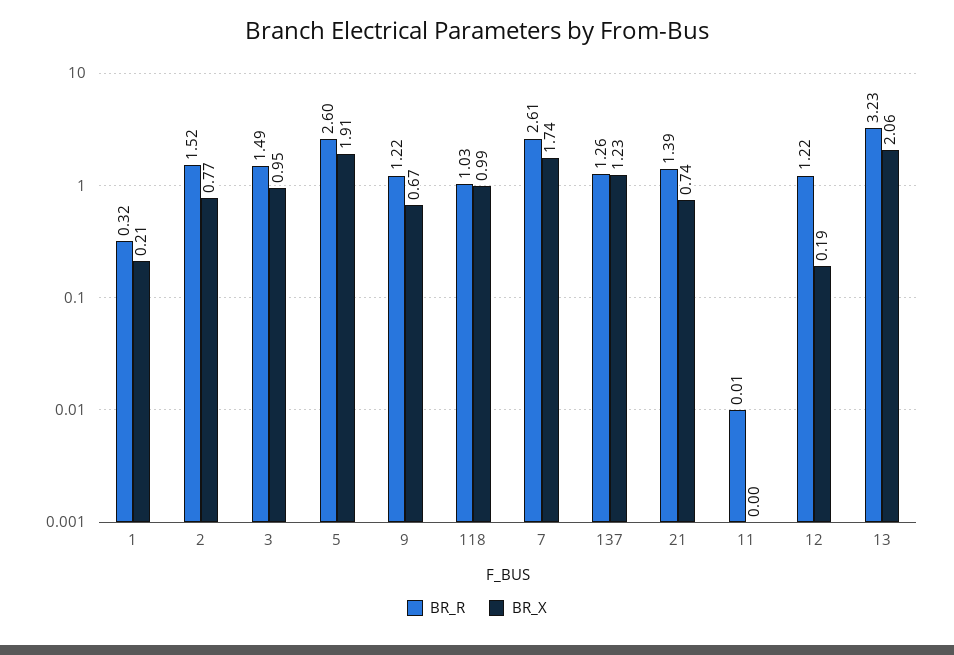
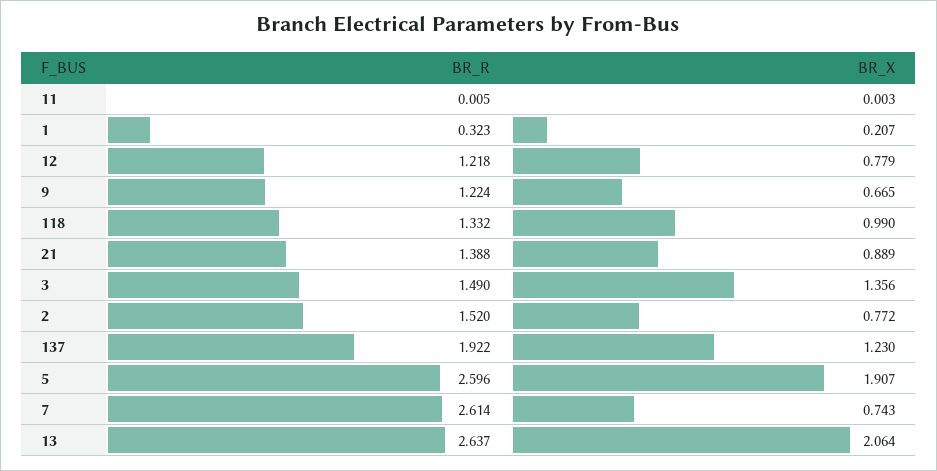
  {
    "BR_R": {
      "1": 0.323,
      "2": 1.52,
      "3": 1.49,
      "5": 2.596,
      "9": 1.224,
-     "118": 1.03,
+     "118": 1.332,
      "7": 2.614,
-     "137": 1.26,
+     "137": 1.922,
      "21": 1.388,
      "11": 0.005,
      "12": 1.218,
-     "13": 3.23
+     "13": 2.637
    },
    "BR_X": {
      "1": 0.207,
      "2": 0.772,
-     "3": 0.95,
+     "3": 1.356,
      "5": 1.907,
      "9": 0.665,
      "118": 0.99,
-     "7": 1.74,
+     "7": 0.743,
      "137": 1.23,
-     "21": 0.74,
+     "21": 0.889,
      "11": 0.003,
-     "12": 0.19,
+     "12": 0.779,
      "13": 2.064
    }
  }

